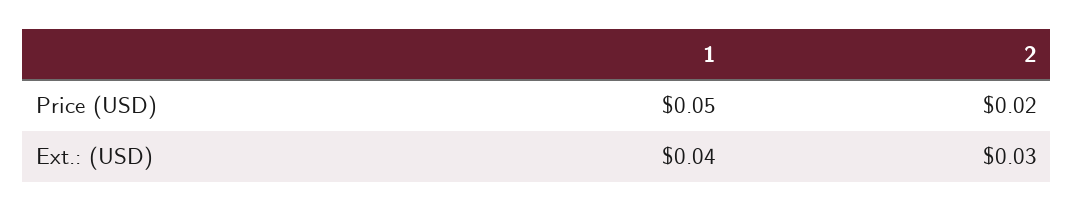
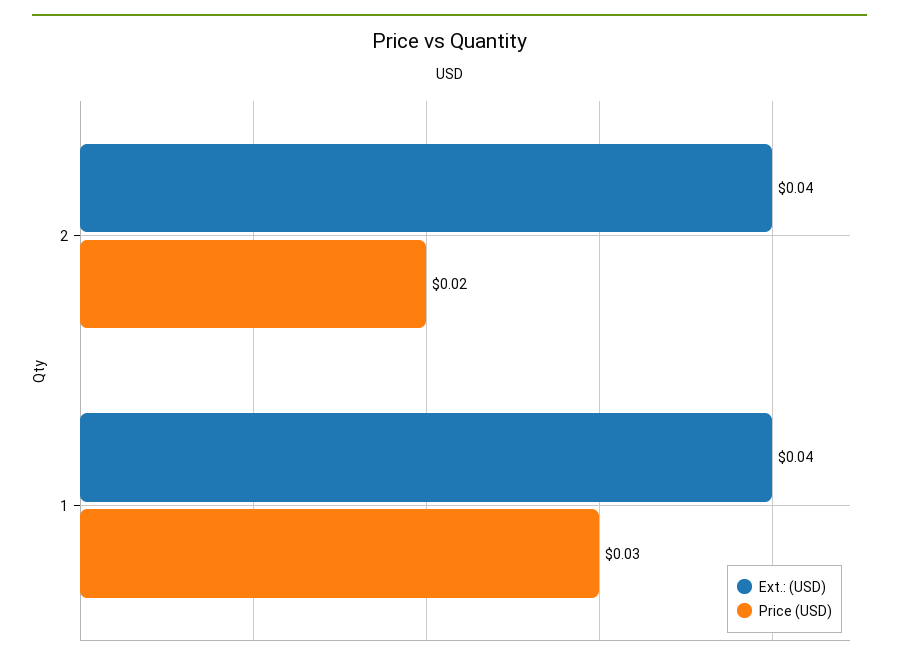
  {
    "Price (USD)": {
-     "1": 0.05,
+     "1": 0.03,
      "2": 0.02
    },
    "Ext.: (USD)": {
      "1": 0.04,
-     "2": 0.03
+     "2": 0.04
    }
  }

